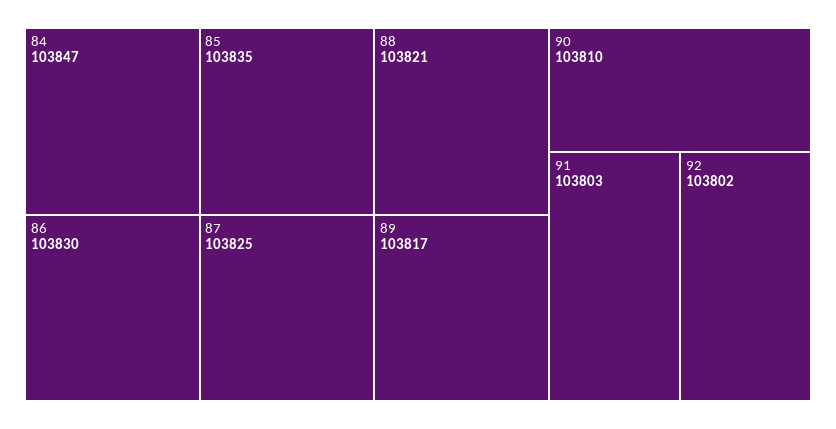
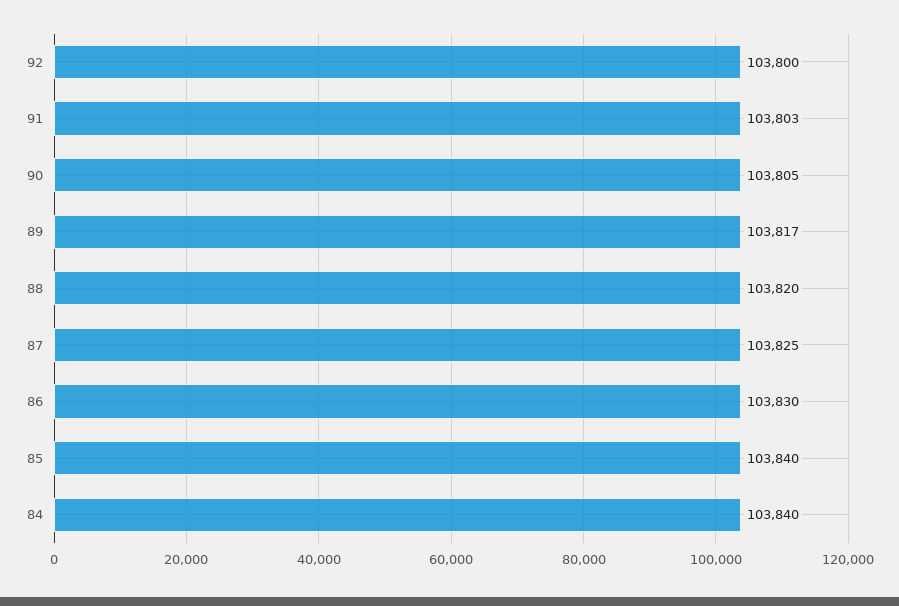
  {
-   "84": 103847,
+   "84": 103840,
-   "85": 103835,
+   "85": 103840,
    "86": 103830,
    "87": 103825,
-   "88": 103821,
+   "88": 103820,
    "89": 103817,
-   "90": 103810,
+   "90": 103805,
    "91": 103803,
-   "92": 103802
+   "92": 103800
  }

